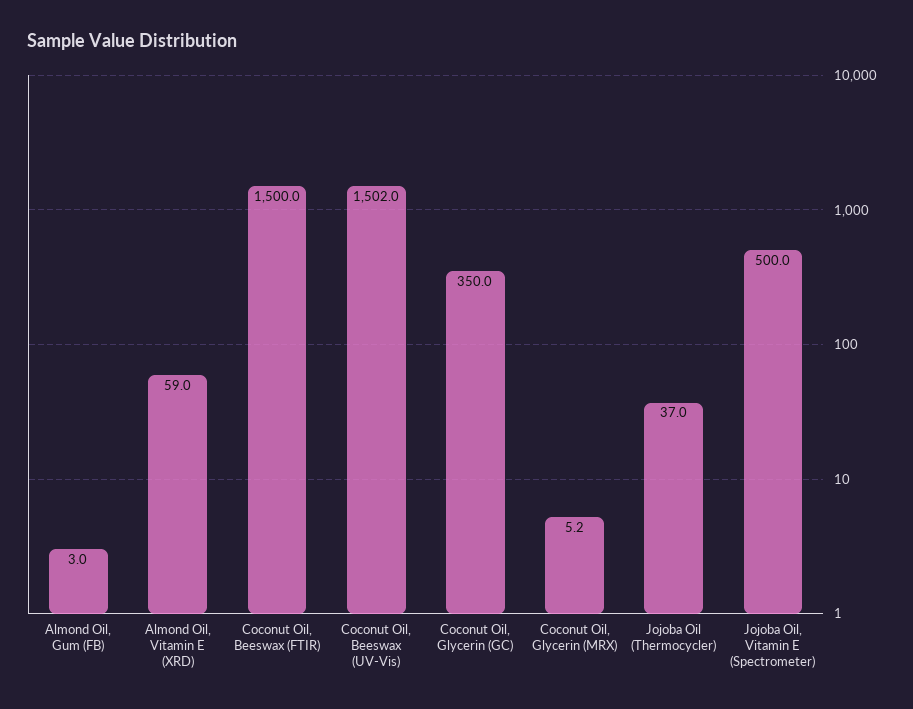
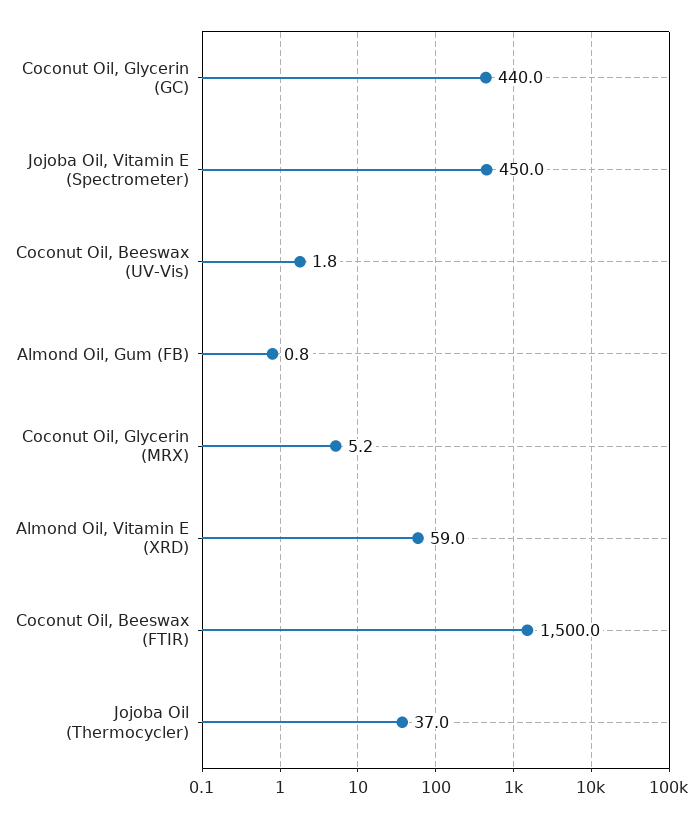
  {
-   "Almond Oil, Gum (FB)": 3,
+   "Almond Oil, Gum (FB)": 0.8,
    "Almond Oil, Vitamin E (XRD)": 59,
    "Coconut Oil, Beeswax (FTIR)": 1500,
-   "Coconut Oil, Beeswax (UV-Vis)": 1502,
+   "Coconut Oil, Beeswax (UV-Vis)": 1.8,
-   "Coconut Oil, Glycerin (GC)": 350,
+   "Coconut Oil, Glycerin (GC)": 440,
    "Coconut Oil, Glycerin (MRX)": 5.2,
    "Jojoba Oil (Thermocycler)": 37,
-   "Jojoba Oil, Vitamin E (Spectrometer)": 500
+   "Jojoba Oil, Vitamin E (Spectrometer)": 450
  }

